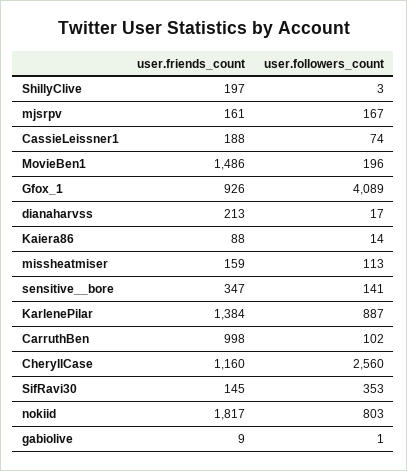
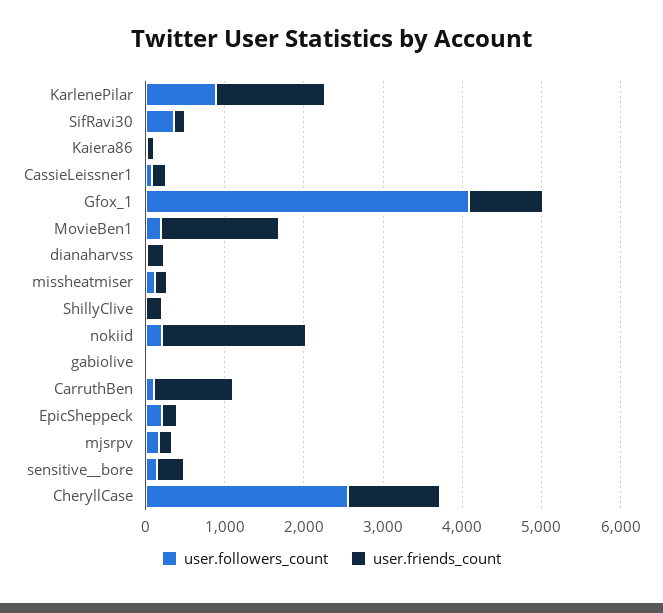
  {
    "user.friends_count": {
      "ShillyClive": 197,
      "mjsrpv": 161,
      "CassieLeissner1": 188,
      "MovieBen1": 1486,
      "Gfox_1": 926,
      "dianaharvss": 213,
      "Kaiera86": 88,
      "missheatmiser": 159,
      "sensitive__bore": 347,
      "KarlenePilar": 1384,
      "CarruthBen": 998,
      "CheryllCase": 1160,
      "SifRavi30": 145,
      "nokiid": 1817,
-     "gabiolive": 9
+     "gabiolive": 9,
+     "EpicSheppeck": 200
    },
    "user.followers_count": {
      "ShillyClive": 3,
      "mjsrpv": 167,
      "CassieLeissner1": 74,
      "MovieBen1": 196,
      "Gfox_1": 4089,
      "dianaharvss": 17,
      "Kaiera86": 14,
      "missheatmiser": 113,
      "sensitive__bore": 141,
      "KarlenePilar": 887,
      "CarruthBen": 102,
      "CheryllCase": 2560,
      "SifRavi30": 353,
-     "nokiid": 803,
+     "nokiid": 200,
-     "gabiolive": 1
+     "gabiolive": 1,
+     "EpicSheppeck": 200
    }
  }

